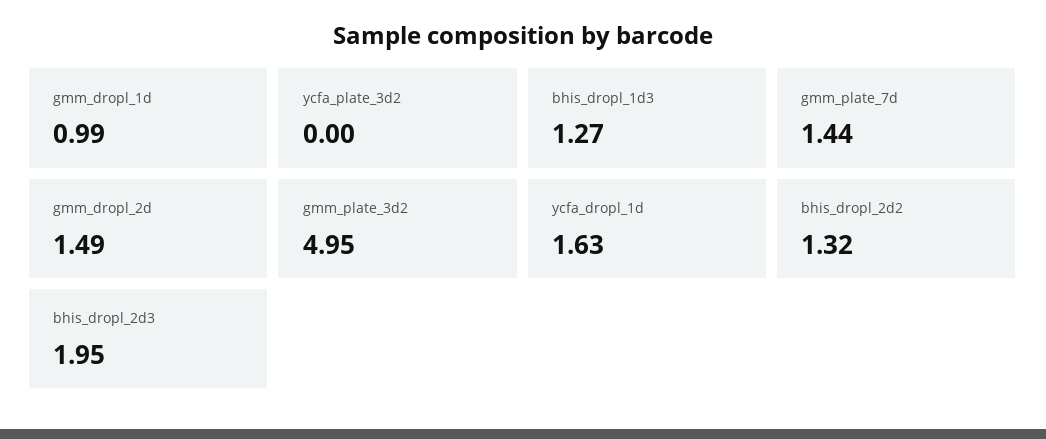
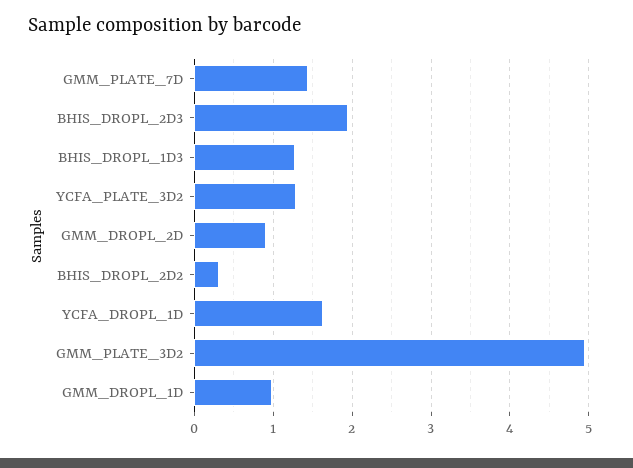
  {
    "gmm_dropl_1d": 0.99,
-   "ycfa_plate_3d2": 0,
+   "ycfa_plate_3d2": 1.3,
    "bhis_dropl_1d3": 1.27,
    "gmm_plate_7d": 1.44,
-   "gmm_dropl_2d": 1.49,
+   "gmm_dropl_2d": 0.9,
    "gmm_plate_3d2": 4.95,
    "ycfa_dropl_1d": 1.63,
-   "bhis_dropl_2d2": 1.32,
+   "bhis_dropl_2d2": 0.3,
    "bhis_dropl_2d3": 1.95
  }

